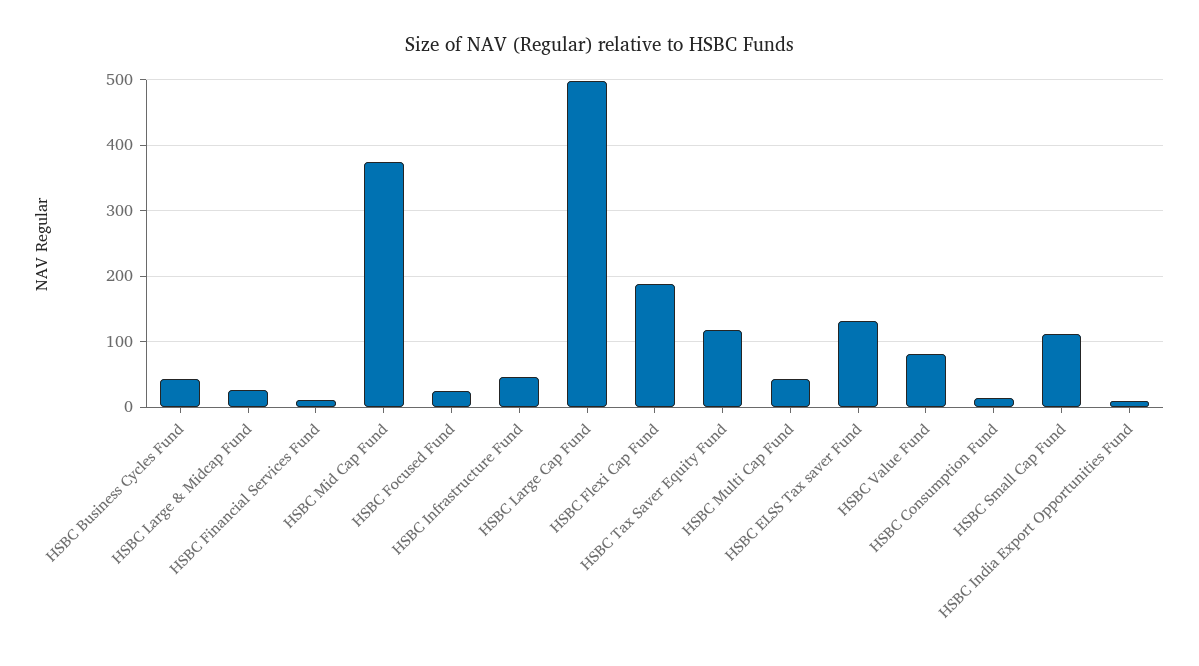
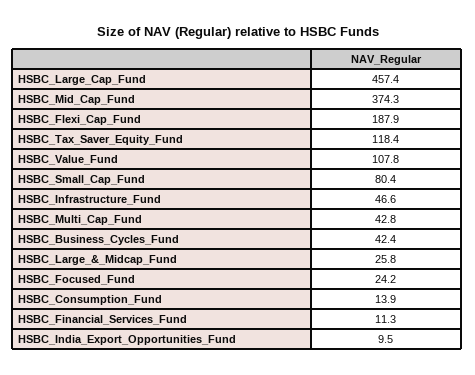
  {
    "HSBC Business Cycles Fund": 42.4,
    "HSBC Large & Midcap Fund": 25.8,
    "HSBC Financial Services Fund": 11.3,
    "HSBC Mid Cap Fund": 374.3,
    "HSBC Focused Fund": 24.2,
    "HSBC Infrastructure Fund": 46.6,
-   "HSBC Large Cap Fund": 500,
+   "HSBC Large Cap Fund": 457.4,
    "HSBC Flexi Cap Fund": 187.9,
    "HSBC Tax Saver Equity Fund": 118.4,
    "HSBC Multi Cap Fund": 42.8,
-   "HSBC ELSS Tax saver Fund": 130,
-   "HSBC Value Fund": 80,
+   "HSBC Value Fund": 107.8,
    "HSBC Consumption Fund": 13.9,
-   "HSBC Small Cap Fund": 110,
+   "HSBC Small Cap Fund": 80.4,
    "HSBC India Export Opportunities Fund": 9.5
  }

